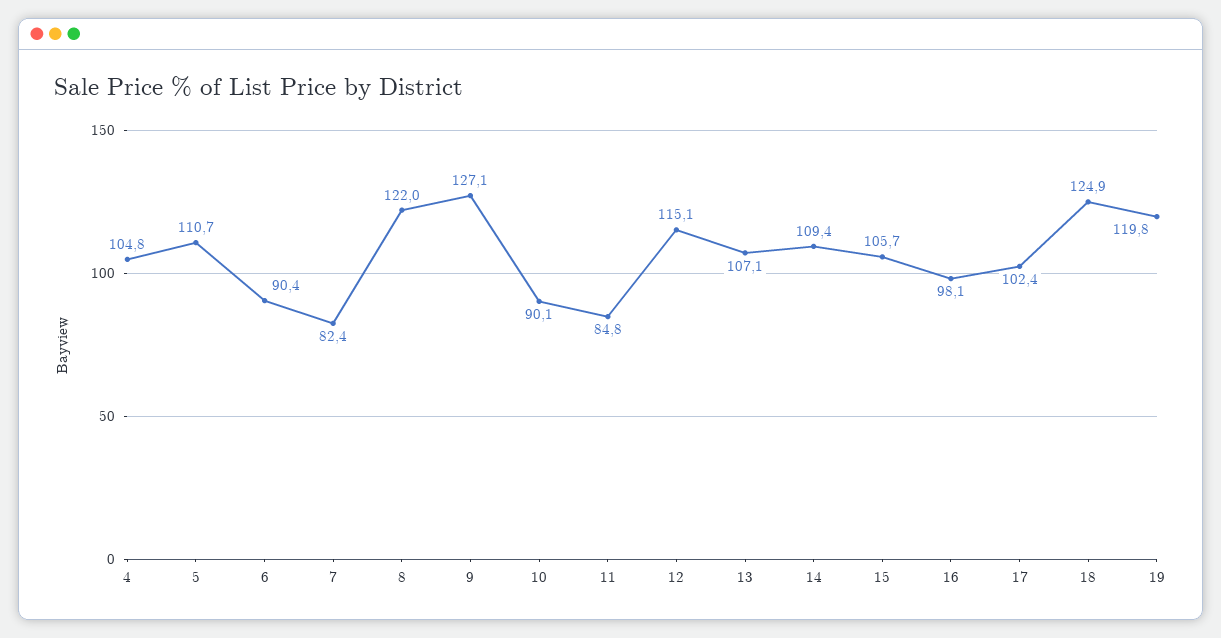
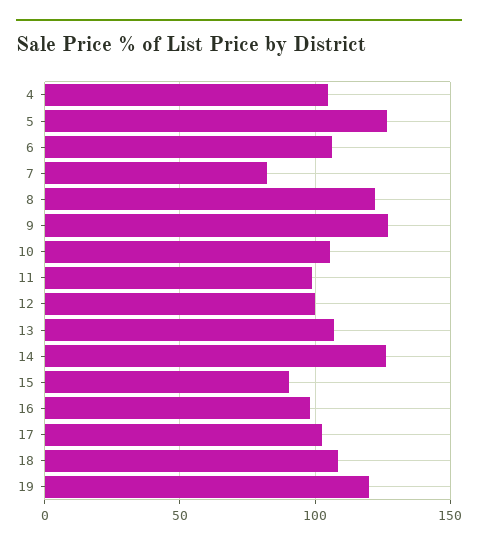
  {
    "4": 104.8,
-   "5": 110.7,
+   "5": 125,
-   "6": 90.4,
+   "6": 105,
    "7": 82.4,
    "8": 122,
    "9": 127.1,
-   "10": 90.1,
+   "10": 105,
-   "11": 84.8,
+   "11": 100,
-   "12": 115.1,
+   "12": 100,
    "13": 107.1,
-   "14": 109.4,
+   "14": 125,
-   "15": 105.7,
+   "15": 90,
    "16": 98.1,
    "17": 102.4,
-   "18": 124.9,
+   "18": 110,
    "19": 119.8
  }

